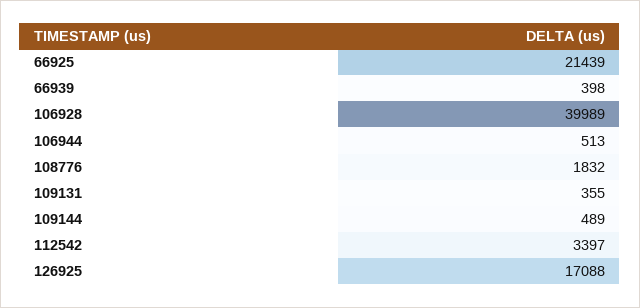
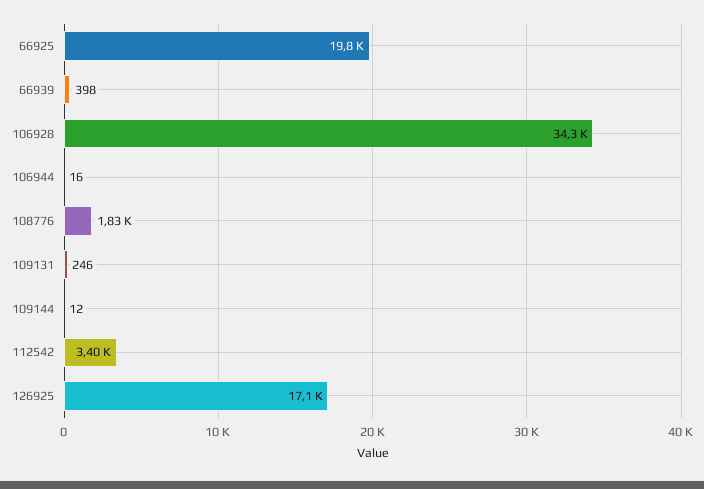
  {
-   "66925": 21439,
+   "66925": 19800,
    "66939": 398,
-   "106928": 39989,
+   "106928": 34300,
-   "106944": 513,
+   "106944": 16,
    "108776": 1832,
-   "109131": 355,
+   "109131": 246,
-   "109144": 489,
+   "109144": 12,
    "112542": 3397,
    "126925": 17088
  }

